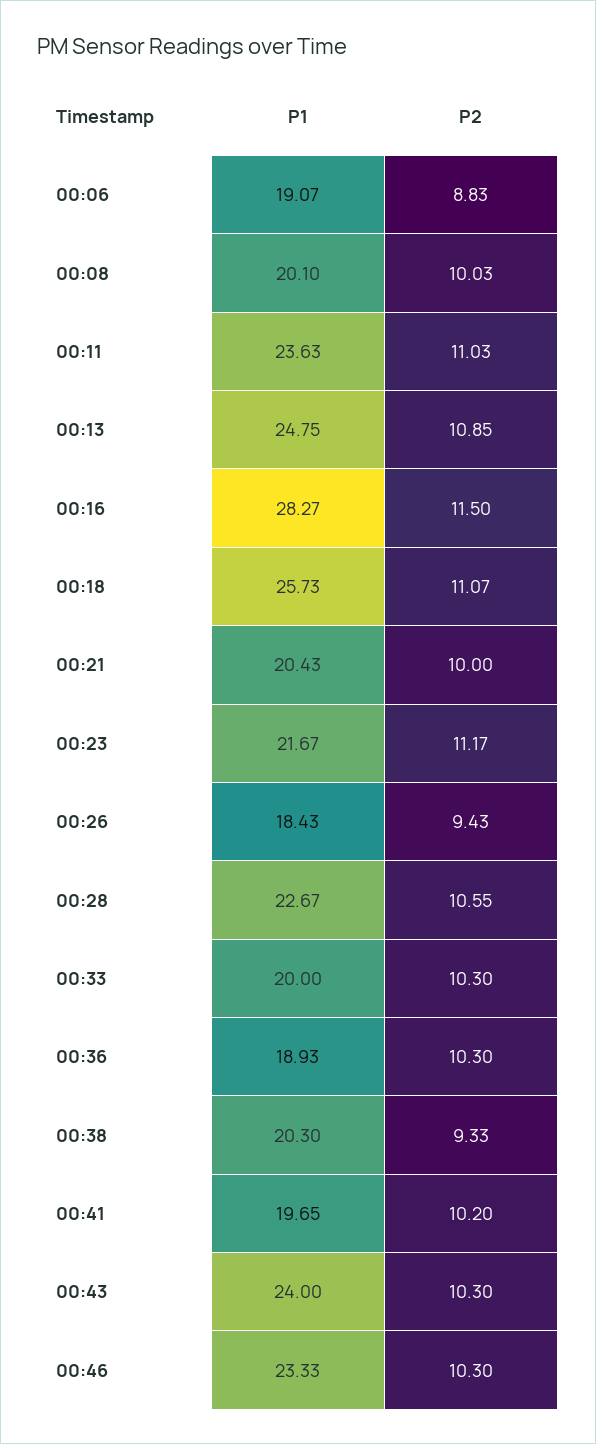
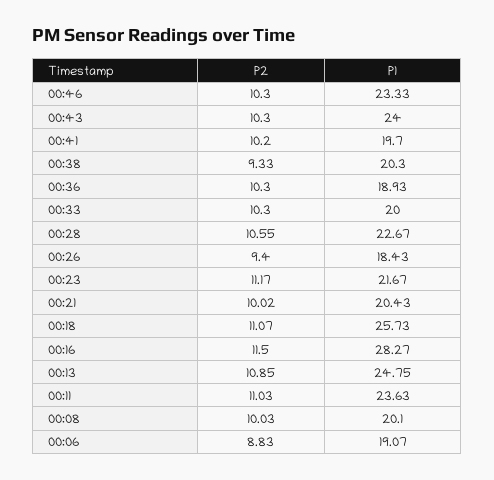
  {
    "P1": {
      "00:06": 19.07,
      "00:08": 20.1,
      "00:11": 23.63,
      "00:13": 24.75,
      "00:16": 28.27,
      "00:18": 25.73,
      "00:21": 20.43,
      "00:23": 21.67,
      "00:26": 18.43,
      "00:28": 22.67,
      "00:33": 20,
      "00:36": 18.93,
      "00:38": 20.3,
-     "00:41": 19.65,
+     "00:41": 19.7,
      "00:43": 24,
      "00:46": 23.33
    },
    "P2": {
      "00:06": 8.83,
      "00:08": 10.03,
      "00:11": 11.03,
      "00:13": 10.85,
      "00:16": 11.5,
      "00:18": 11.07,
-     "00:21": 10,
+     "00:21": 10.02,
      "00:23": 11.17,
-     "00:26": 9.43,
+     "00:26": 9.4,
      "00:28": 10.55,
      "00:33": 10.3,
      "00:36": 10.3,
      "00:38": 9.33,
      "00:41": 10.2,
      "00:43": 10.3,
      "00:46": 10.3
    }
  }

